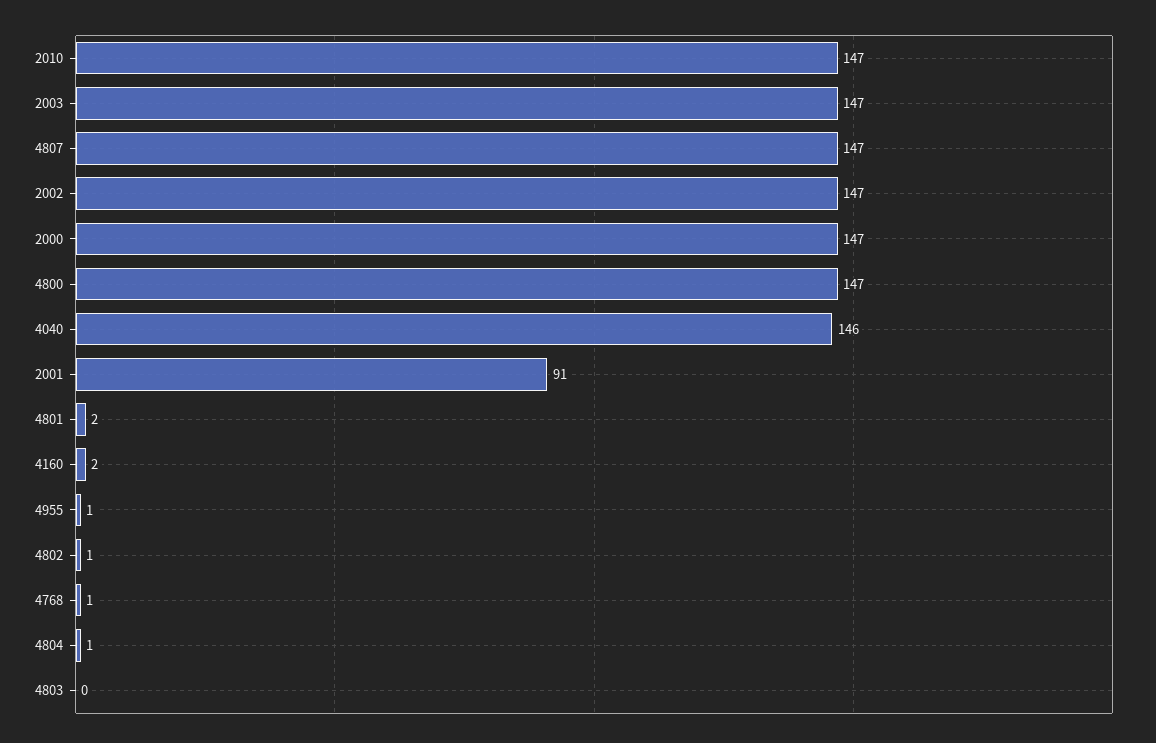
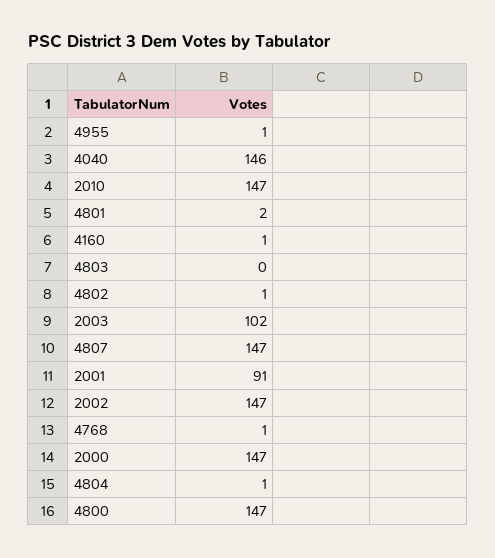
  {
    "2010": 147,
-   "2003": 147,
+   "2003": 102,
    "4807": 147,
    "2002": 147,
    "2000": 147,
    "4800": 147,
    "4040": 146,
    "2001": 91,
    "4801": 2,
-   "4160": 2,
+   "4160": 1,
    "4955": 1,
    "4802": 1,
    "4768": 1,
    "4804": 1,
    "4803": 0
  }

